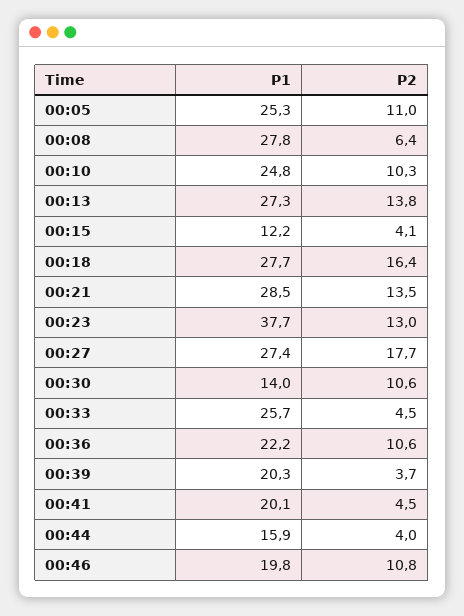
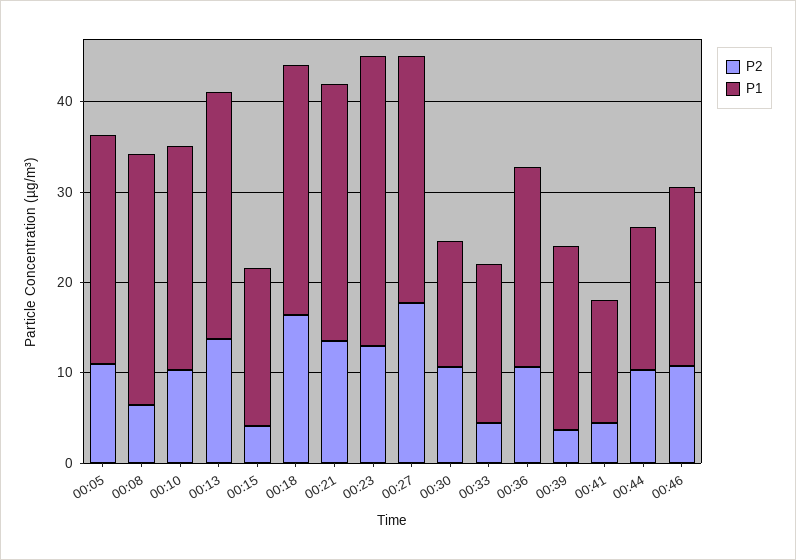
  {
    "P1": {
      "00:05": 25.3,
      "00:08": 27.8,
      "00:10": 24.8,
      "00:13": 27.3,
-     "00:15": 12.2,
+     "00:15": 18,
      "00:18": 27.7,
      "00:21": 28.5,
-     "00:23": 37.7,
+     "00:23": 32,
      "00:27": 27.4,
      "00:30": 14,
-     "00:33": 25.7,
+     "00:33": 18,
      "00:36": 22.2,
      "00:39": 20.3,
-     "00:41": 20.1,
+     "00:41": 14,
      "00:44": 15.9,
      "00:46": 19.8
    },
    "P2": {
      "00:05": 11,
      "00:08": 6.4,
      "00:10": 10.3,
      "00:13": 13.8,
      "00:15": 4.1,
      "00:18": 16.4,
      "00:21": 13.5,
      "00:23": 13,
      "00:27": 17.7,
      "00:30": 10.6,
      "00:33": 4.5,
      "00:36": 10.6,
      "00:39": 3.7,
      "00:41": 4.5,
-     "00:44": 4,
+     "00:44": 10,
      "00:46": 10.8
    }
  }

